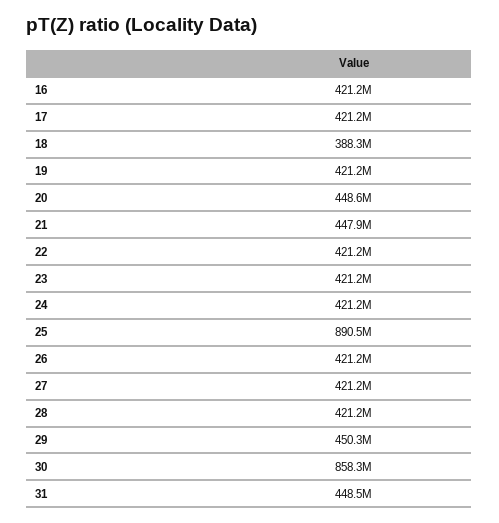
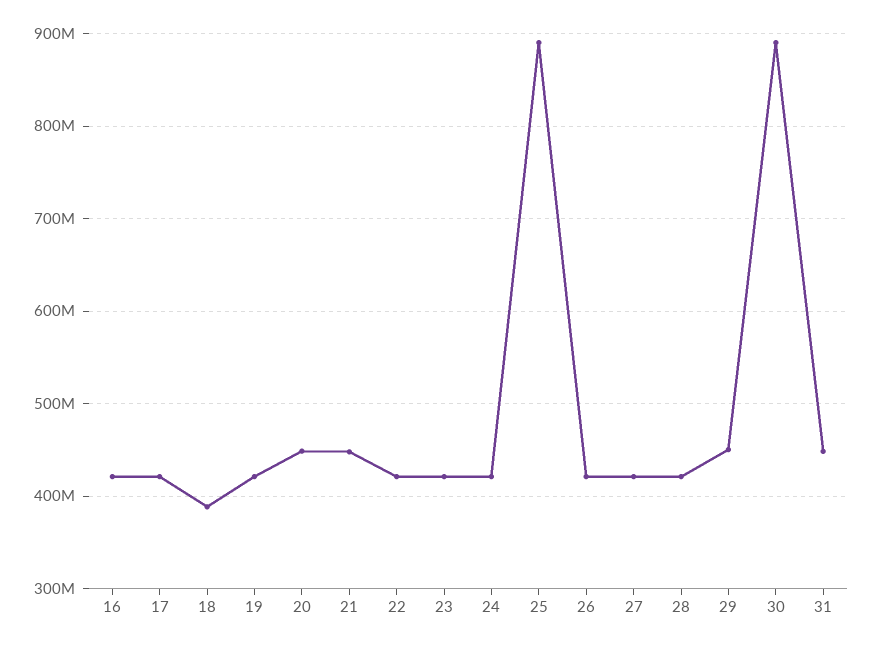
  {
    "16": 421200000,
    "17": 421200000,
    "18": 388300000,
    "19": 421200000,
    "20": 448600000,
    "21": 447900000,
    "22": 421200000,
    "23": 421200000,
    "24": 421200000,
    "25": 890500000,
    "26": 421200000,
    "27": 421200000,
    "28": 421200000,
    "29": 450300000,
-   "30": 858300000,
+   "30": 890000000,
    "31": 448500000
  }

